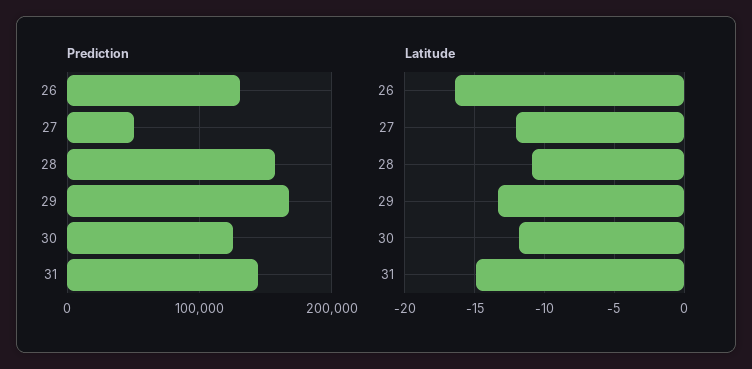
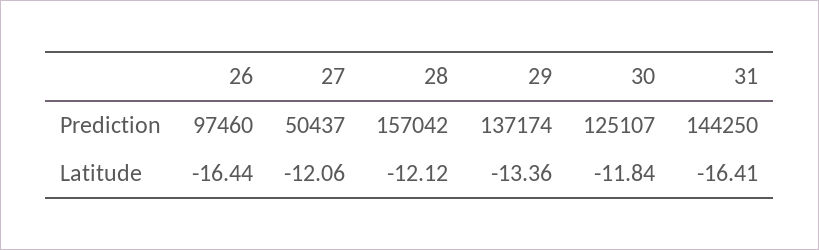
  {
    "Prediction": {
-     "26": 130000,
+     "26": 97460,
      "27": 50437,
      "28": 157042,
-     "29": 170000,
+     "29": 137174,
      "30": 125107,
      "31": 144250
    },
    "Latitude": {
      "26": -16.44,
      "27": -12.06,
-     "28": -11,
+     "28": -12.12,
      "29": -13.36,
      "30": -11.84,
-     "31": -15
+     "31": -16.41
    }
  }

